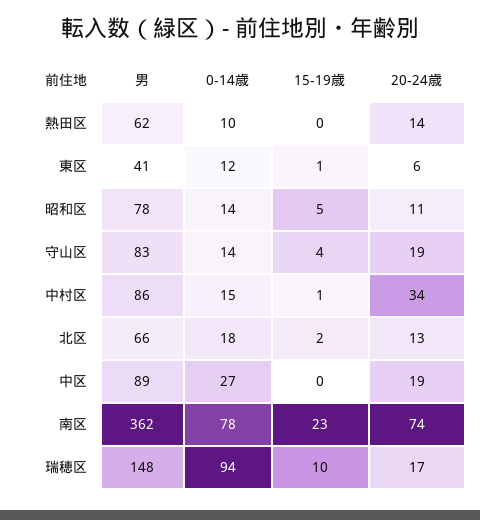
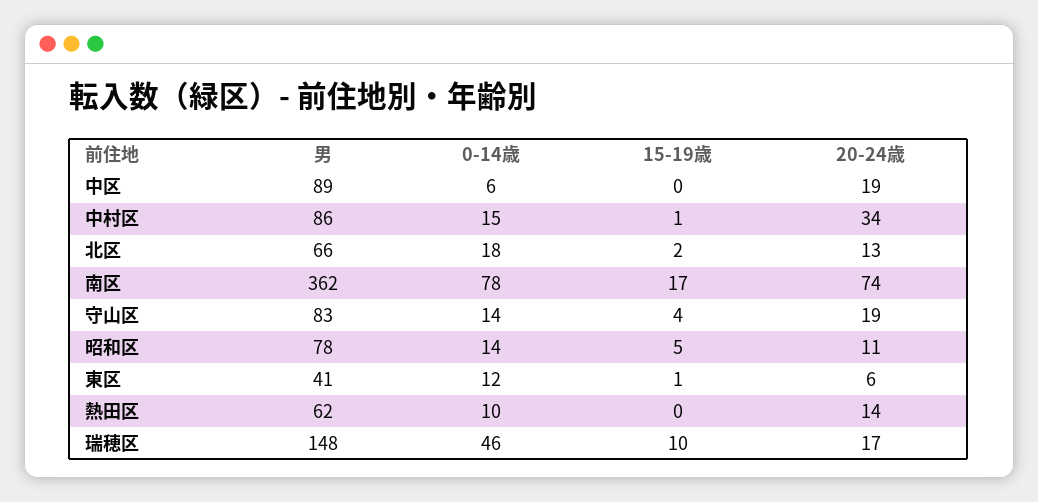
  {
    "男": {
      "熱田区": 62,
      "東区": 41,
      "昭和区": 78,
      "守山区": 83,
      "中村区": 86,
      "北区": 66,
      "中区": 89,
      "南区": 362,
      "瑞穂区": 148
    },
    "0-14歳": {
      "熱田区": 10,
      "東区": 12,
      "昭和区": 14,
      "守山区": 14,
      "中村区": 15,
      "北区": 18,
-     "中区": 27,
+     "中区": 6,
      "南区": 78,
-     "瑞穂区": 94
+     "瑞穂区": 46
    },
    "15-19歳": {
      "熱田区": 0,
      "東区": 1,
      "昭和区": 5,
      "守山区": 4,
      "中村区": 1,
      "北区": 2,
      "中区": 0,
-     "南区": 23,
+     "南区": 17,
      "瑞穂区": 10
    },
    "20-24歳": {
      "熱田区": 14,
      "東区": 6,
      "昭和区": 11,
      "守山区": 19,
      "中村区": 34,
      "北区": 13,
      "中区": 19,
      "南区": 74,
      "瑞穂区": 17
    }
  }

